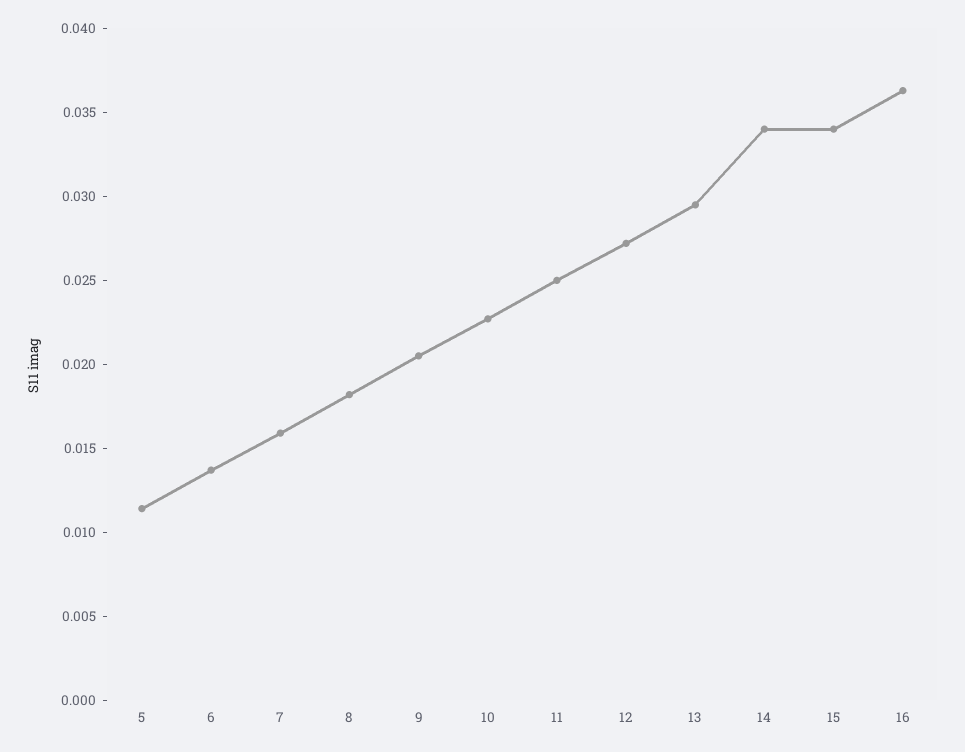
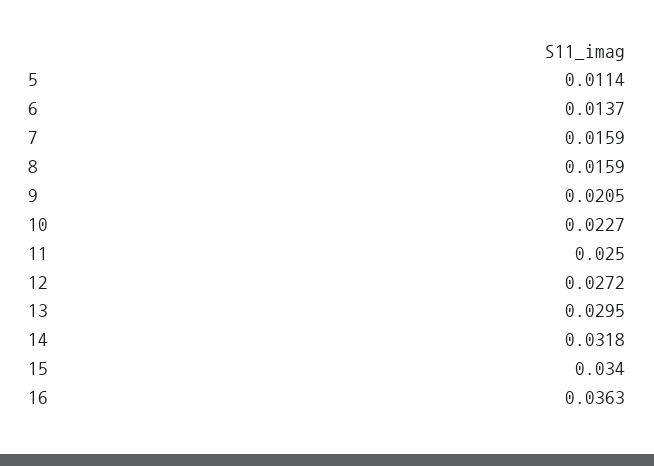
  {
    "5": 0.0114,
    "6": 0.0137,
    "7": 0.0159,
-   "8": 0.018,
+   "8": 0.0159,
    "9": 0.0205,
    "10": 0.0227,
    "11": 0.025,
    "12": 0.0272,
    "13": 0.0295,
-   "14": 0.034,
+   "14": 0.0318,
    "15": 0.034,
    "16": 0.0363
  }

